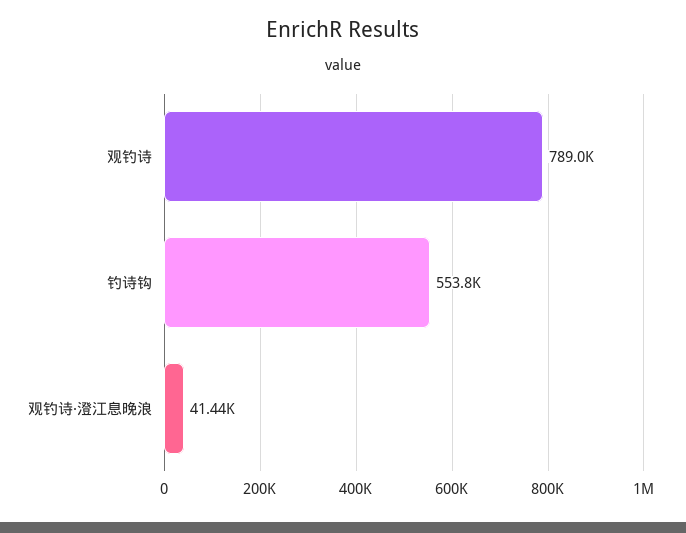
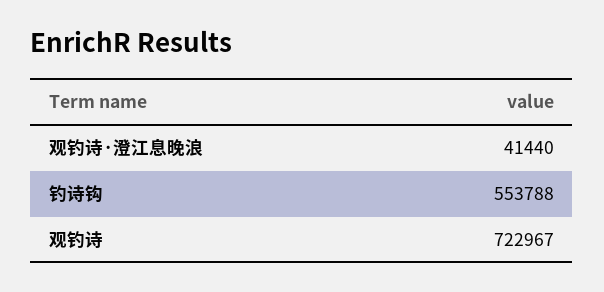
  {
-   "观钓诗": 789000,
+   "观钓诗": 722967,
    "钓诗钩": 553788,
    "观钓诗·澄江息晚浪": 41440
  }

